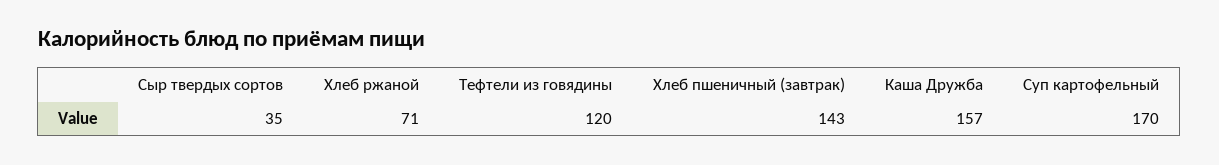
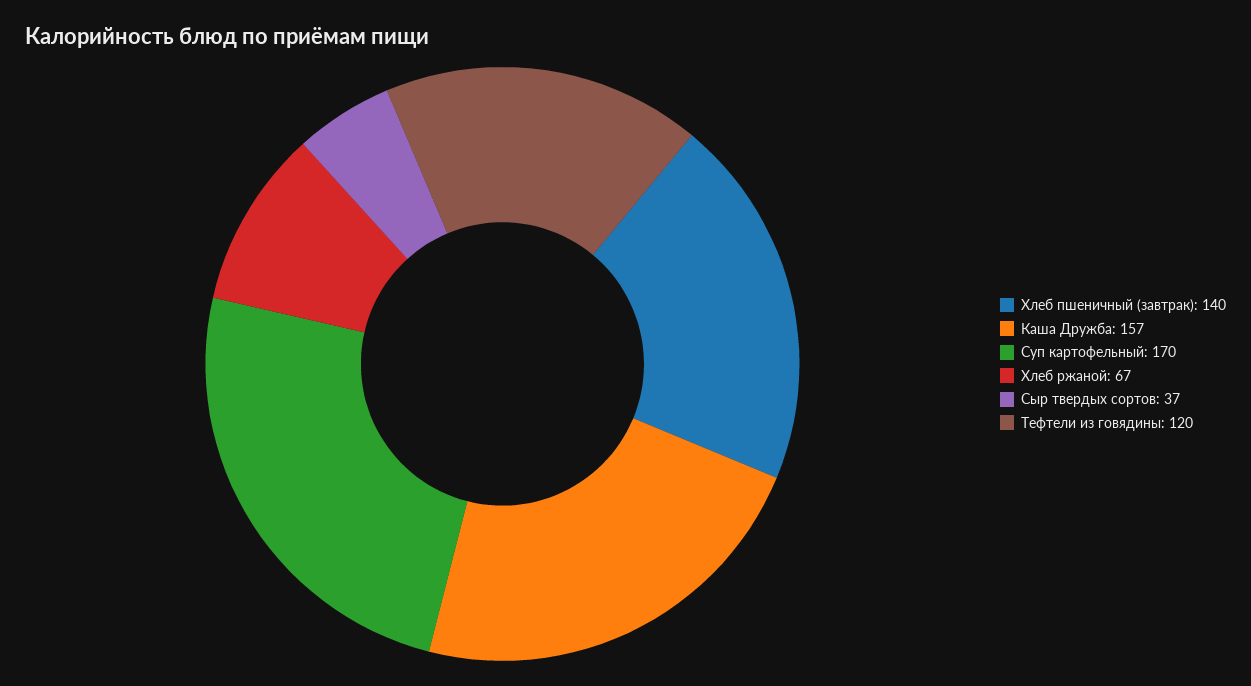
  {
-   "Сыр твердых сортов": 35,
+   "Сыр твердых сортов": 37,
-   "Хлеб ржаной": 71,
+   "Хлеб ржаной": 67,
    "Тефтели из говядины": 120,
-   "Хлеб пшеничный (завтрак)": 143,
+   "Хлеб пшеничный (завтрак)": 140,
    "Каша Дружба": 157,
    "Суп картофельный": 170
  }

